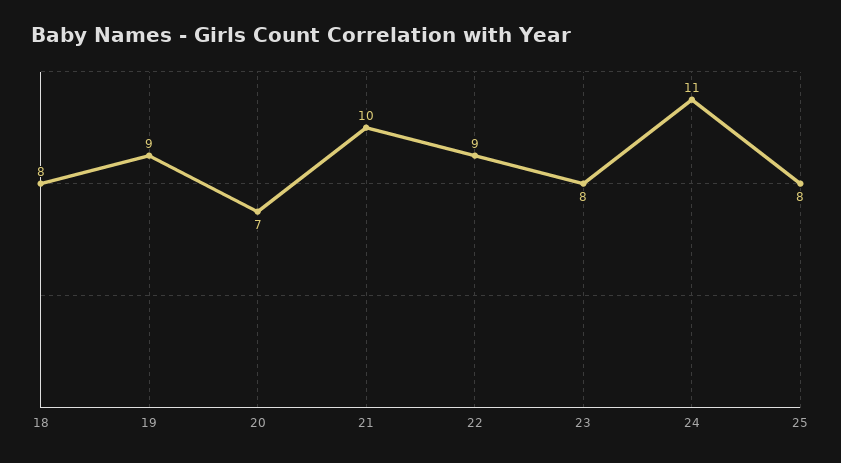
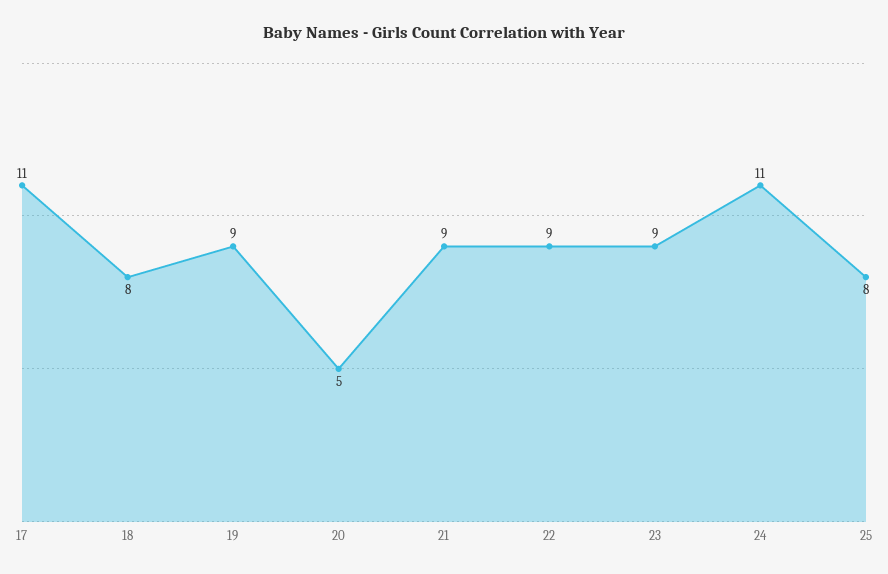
  {
    "18": 8,
    "19": 9,
-   "20": 7,
+   "20": 5,
-   "21": 10,
+   "21": 9,
    "22": 9,
-   "23": 8,
+   "23": 9,
    "24": 11,
-   "25": 8
+   "25": 8,
+   "17": 11
  }

